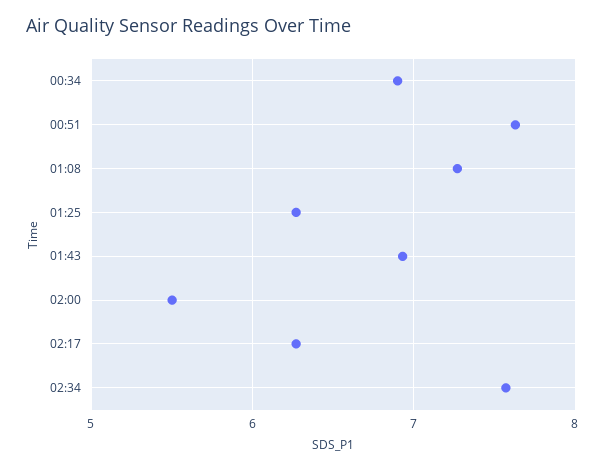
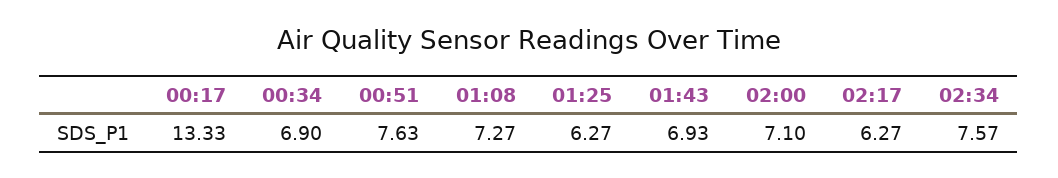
  {
    "00:34": 6.9,
    "00:51": 7.63,
    "01:08": 7.27,
    "01:25": 6.27,
    "01:43": 6.93,
-   "02:00": 5.5,
+   "02:00": 7.1,
    "02:17": 6.27,
-   "02:34": 7.57
+   "02:34": 7.57,
+   "00:17": 13.33
  }

